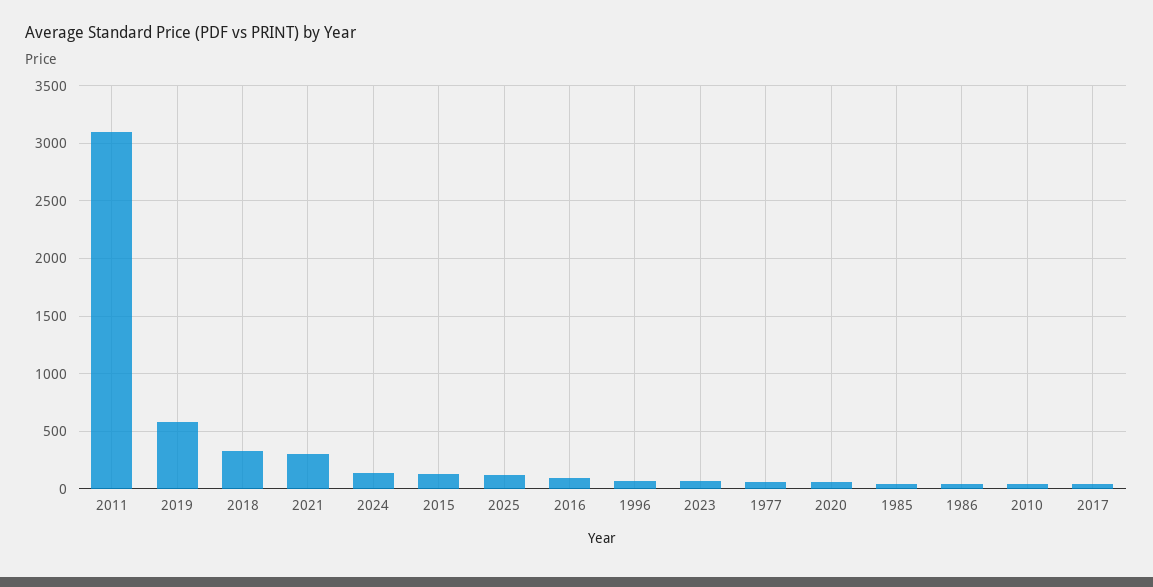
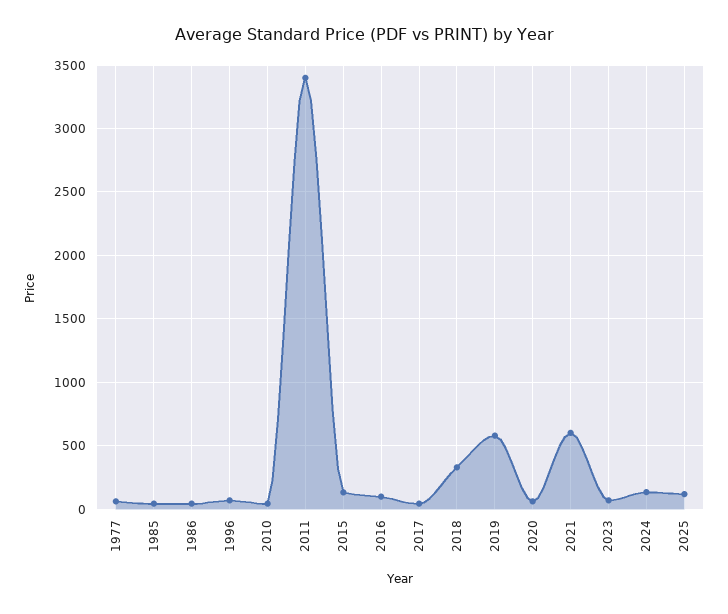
  {
-   "2011": 3100,
+   "2011": 3400,
    "2019": 600,
    "2018": 350,
-   "2021": 300,
+   "2021": 600,
    "2024": 150,
    "2015": 150,
    "2025": 100,
    "2016": 100,
    "1996": 50,
    "2023": 50,
    "1977": 50,
    "2020": 50,
    "1985": 50,
    "1986": 50,
    "2010": 50,
    "2017": 50
  }

